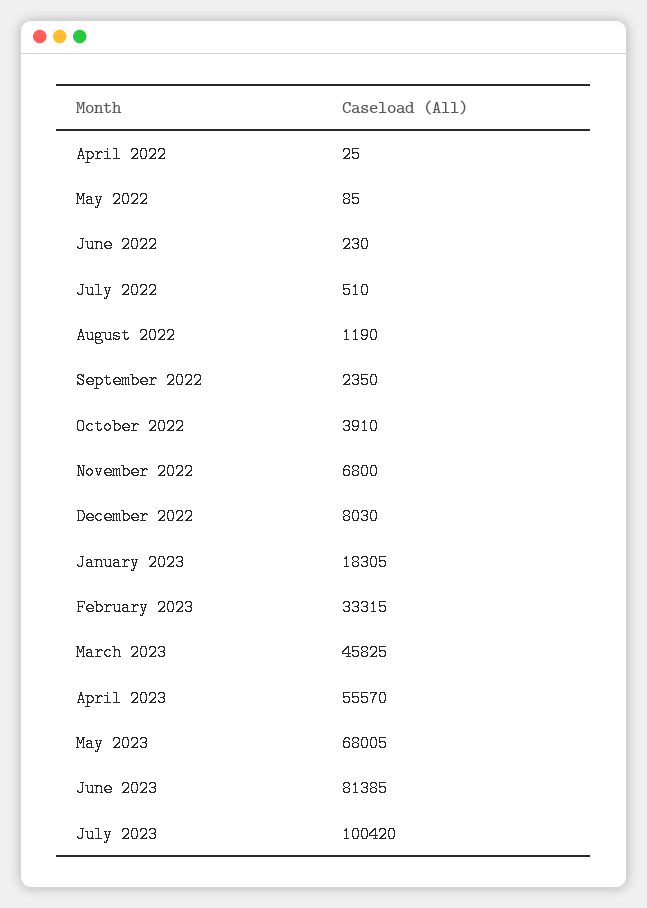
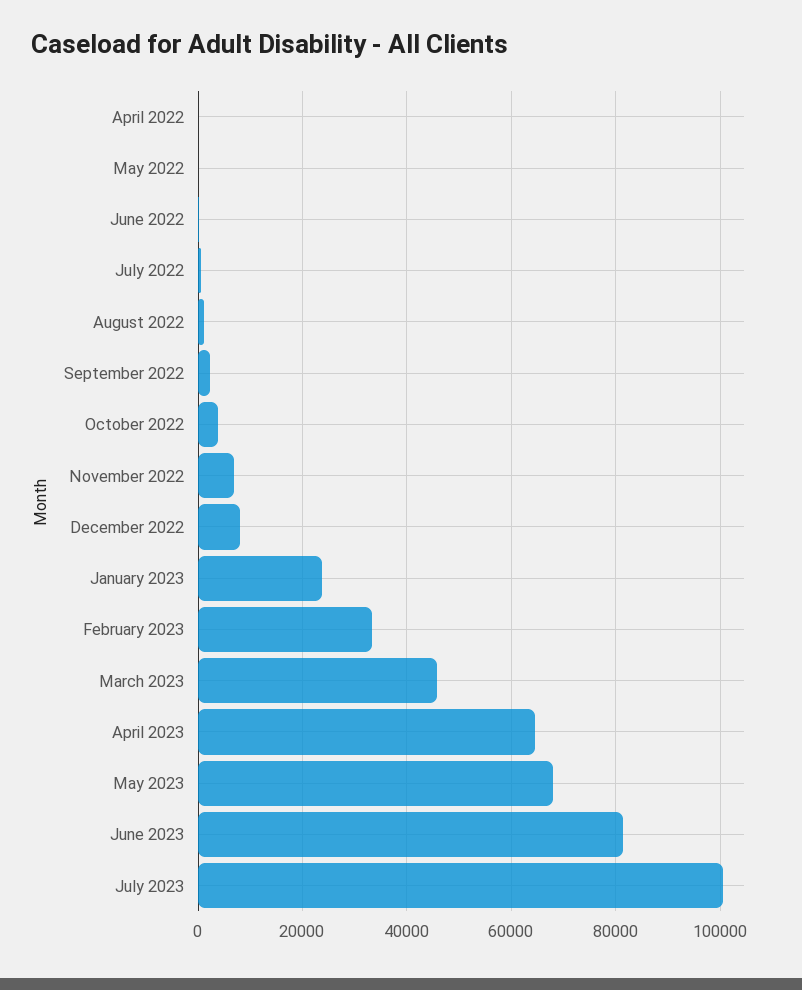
  {
    "April 2022": 25,
    "May 2022": 85,
    "June 2022": 230,
    "July 2022": 510,
    "August 2022": 1190,
    "September 2022": 2350,
    "October 2022": 3910,
    "November 2022": 6800,
    "December 2022": 8030,
-   "January 2023": 18305,
+   "January 2023": 24000,
    "February 2023": 33315,
    "March 2023": 45825,
-   "April 2023": 55570,
+   "April 2023": 64000,
    "May 2023": 68005,
    "June 2023": 81385,
    "July 2023": 100420
  }

